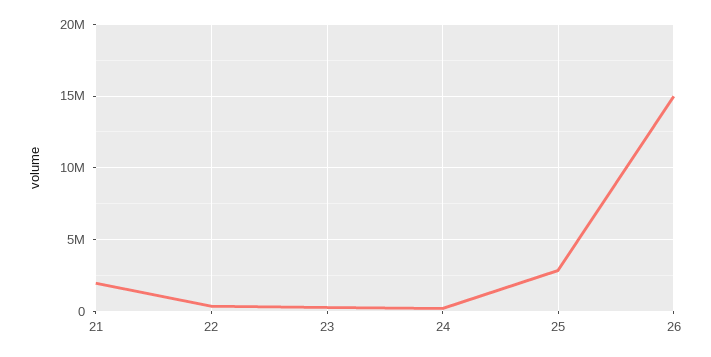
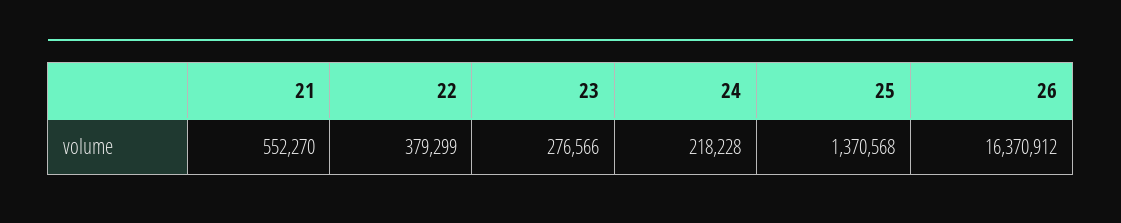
  {
-   "21": 2000000,
+   "21": 552270,
    "22": 379299,
    "23": 276566,
    "24": 218228,
-   "25": 3000000,
+   "25": 1370568,
-   "26": 15000000
+   "26": 16370912
  }

